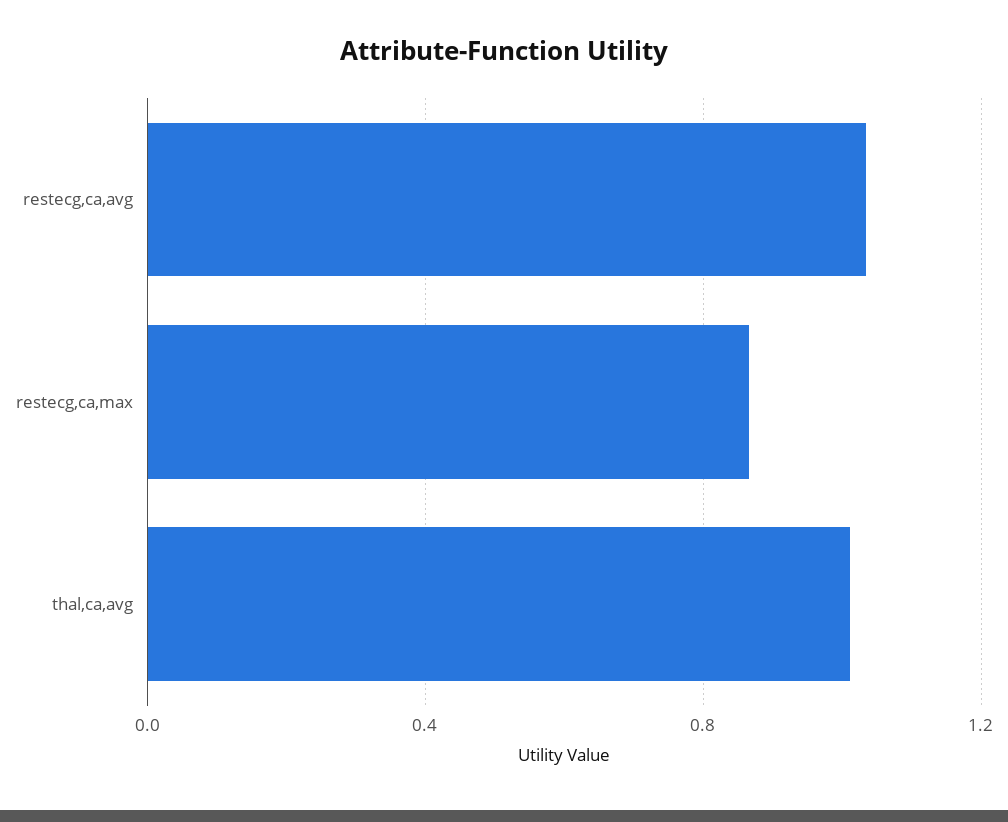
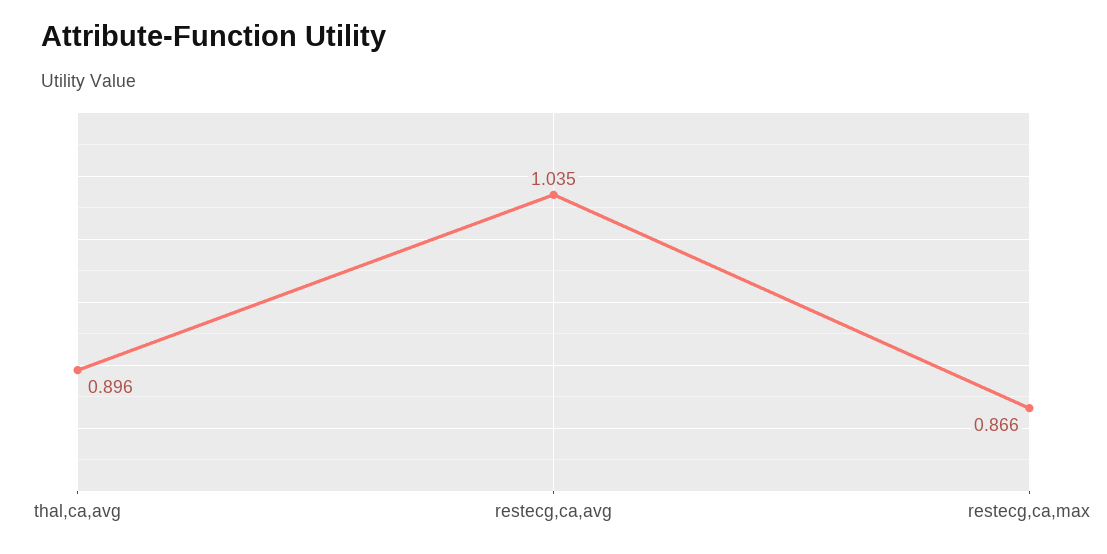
  {
    "restecg,ca,avg": 1.035,
    "restecg,ca,max": 0.866,
-   "thal,ca,avg": 1
+   "thal,ca,avg": 0.896
  }

